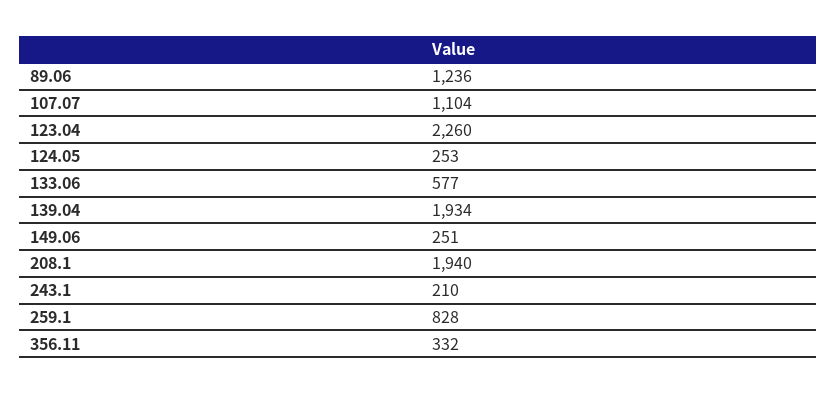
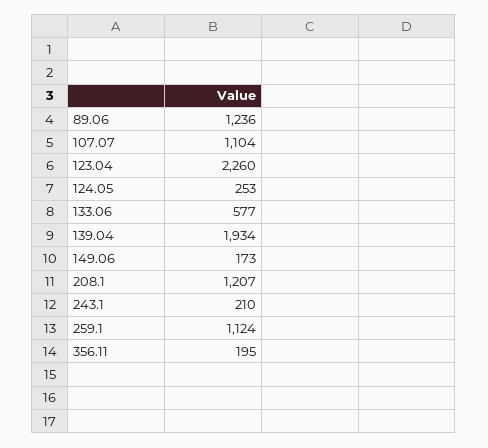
  {
    "89.06": 1236,
    "107.07": 1104,
    "123.04": 2260,
    "124.05": 253,
    "133.06": 577,
    "139.04": 1934,
-   "149.06": 251,
+   "149.06": 173,
-   "208.1": 1940,
+   "208.1": 1207,
    "243.1": 210,
-   "259.1": 828,
+   "259.1": 1124,
-   "356.11": 332
+   "356.11": 195
  }

